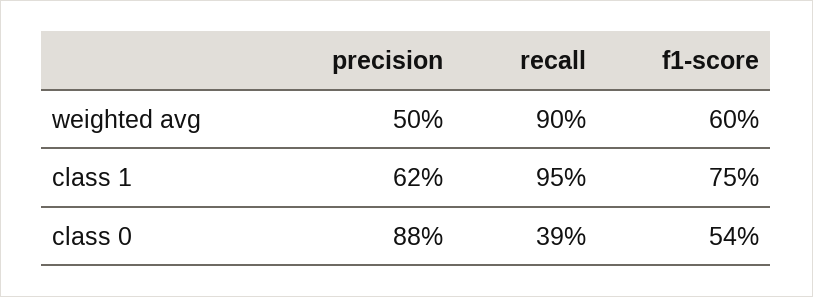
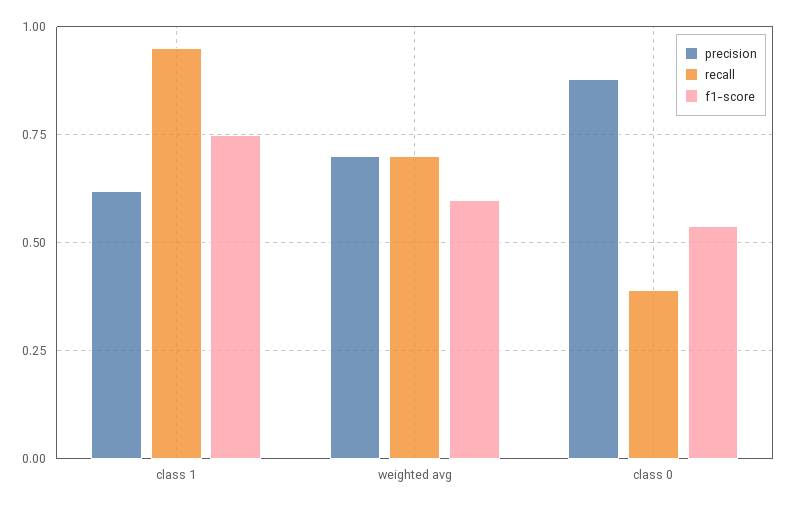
  {
    "precision": {
-     "weighted avg": 0.5,
+     "weighted avg": 0.7,
      "class 1": 0.62,
      "class 0": 0.88
    },
    "recall": {
-     "weighted avg": 0.9,
+     "weighted avg": 0.7,
      "class 1": 0.95,
      "class 0": 0.39
    },
    "f1-score": {
      "weighted avg": 0.6,
      "class 1": 0.75,
      "class 0": 0.54
    }
  }

